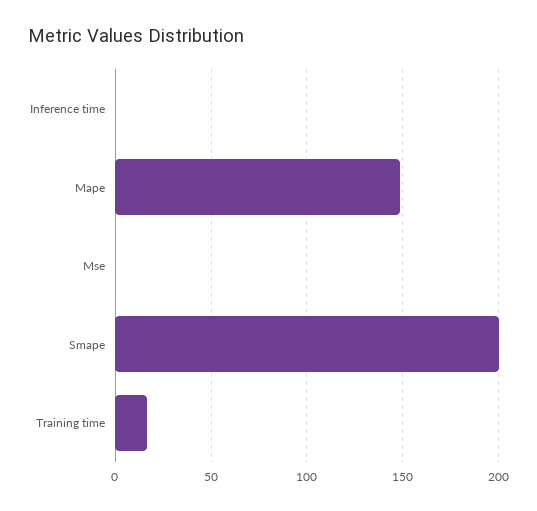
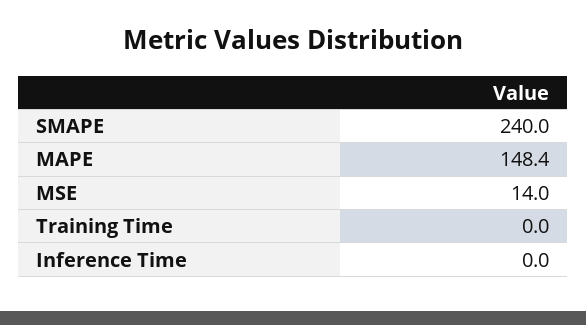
  {
    "Inference time": 0,
    "Mape": 148.4,
-   "Mse": 0,
+   "Mse": 14,
-   "Smape": 200,
+   "Smape": 240,
-   "Training time": 15
+   "Training time": 0
  }

